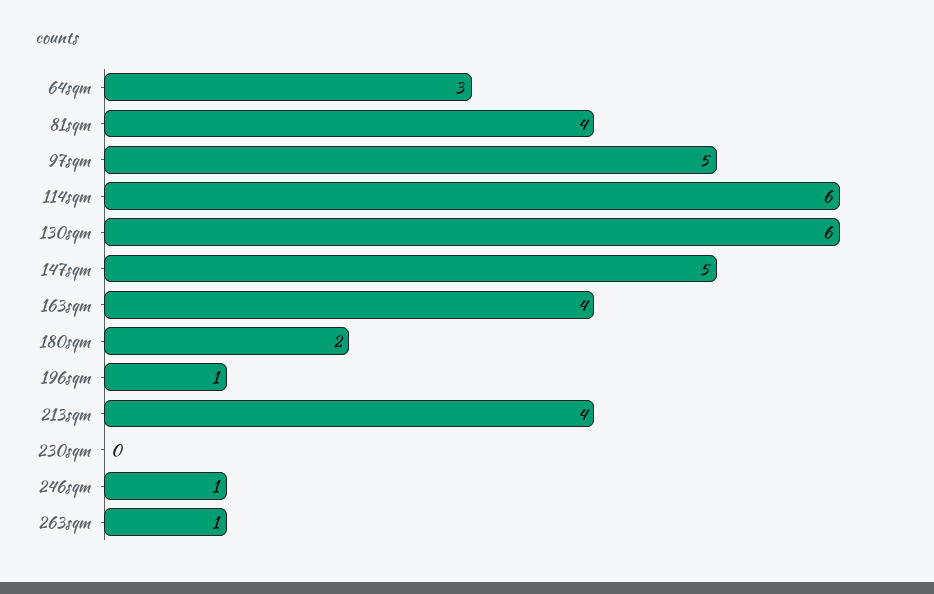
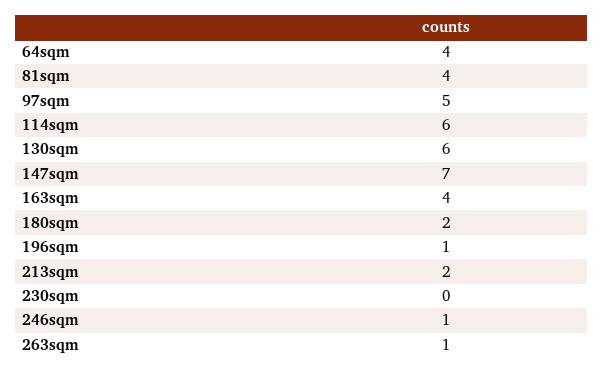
  {
-   "64sqm": 3,
+   "64sqm": 4,
    "81sqm": 4,
    "97sqm": 5,
    "114sqm": 6,
    "130sqm": 6,
-   "147sqm": 5,
+   "147sqm": 7,
    "163sqm": 4,
    "180sqm": 2,
    "196sqm": 1,
-   "213sqm": 4,
+   "213sqm": 2,
    "230sqm": 0,
    "246sqm": 1,
    "263sqm": 1
  }

